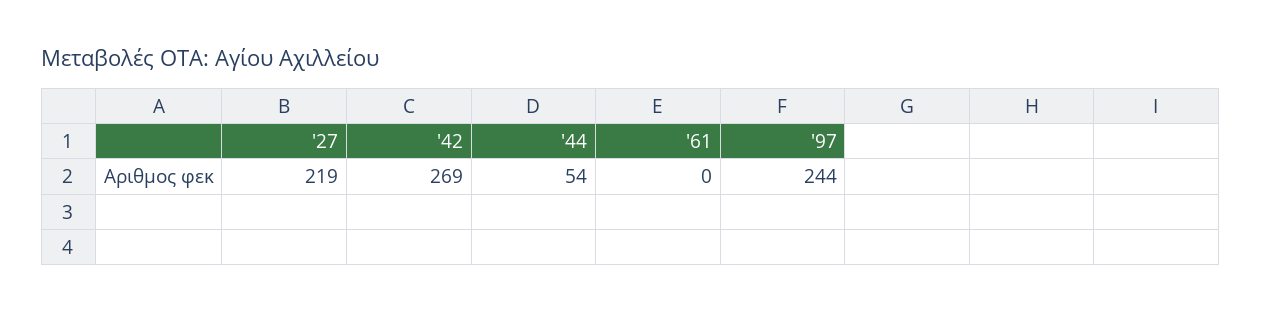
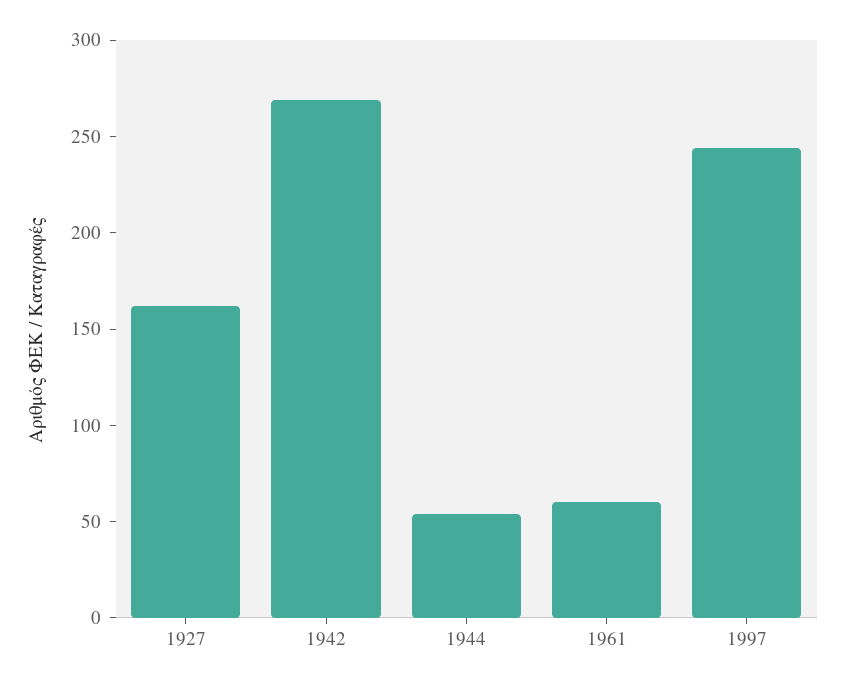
  {
-   "'27": 219,
+   "'27": 160,
    "'42": 269,
    "'44": 54,
-   "'61": 0,
+   "'61": 60,
    "'97": 244
  }

